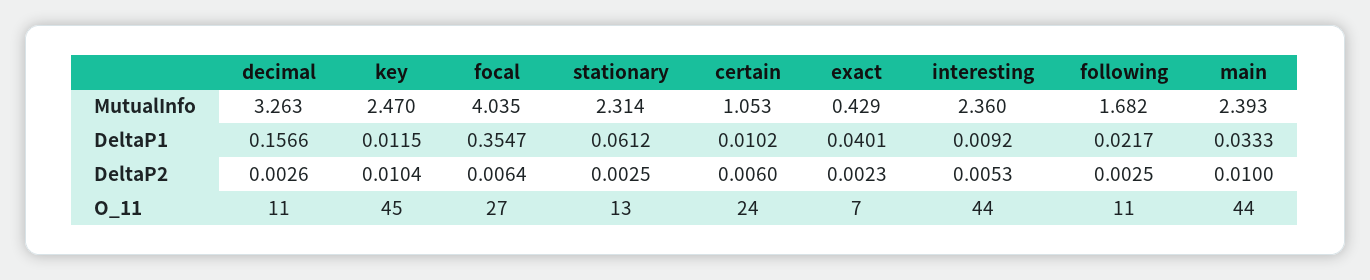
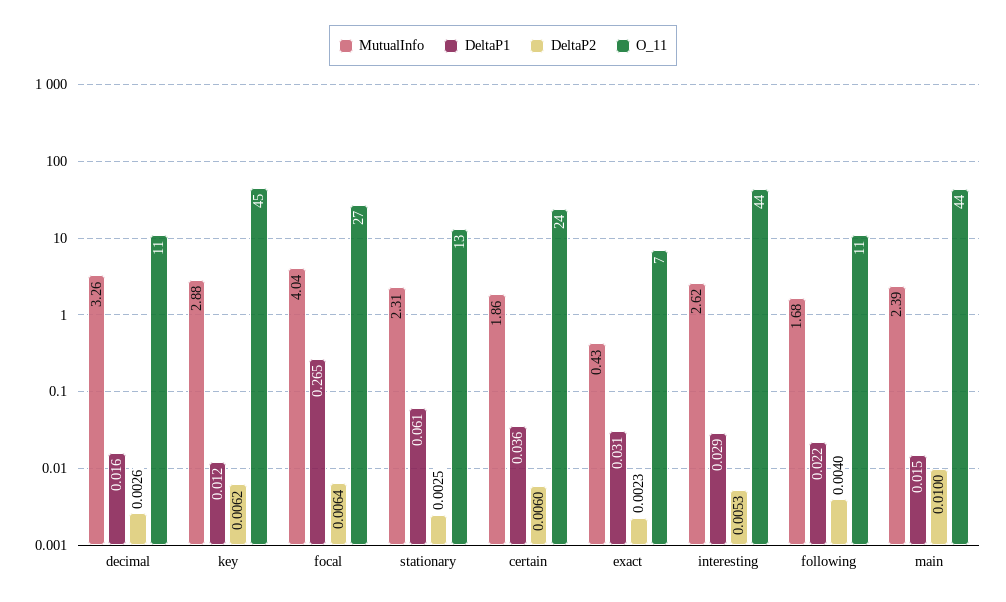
  {
    "MutualInfo": {
      "decimal": 3.263,
-     "key": 2.47,
+     "key": 2.88,
      "focal": 4.035,
      "stationary": 2.314,
-     "certain": 1.053,
+     "certain": 1.86,
      "exact": 0.429,
-     "interesting": 2.36,
+     "interesting": 2.62,
      "following": 1.682,
      "main": 2.393
    },
    "DeltaP1": {
-     "decimal": 0.1566,
+     "decimal": 0.016,
      "key": 0.0115,
-     "focal": 0.3547,
+     "focal": 0.265,
      "stationary": 0.0612,
-     "certain": 0.0102,
+     "certain": 0.036,
-     "exact": 0.0401,
+     "exact": 0.031,
-     "interesting": 0.0092,
+     "interesting": 0.029,
      "following": 0.0217,
-     "main": 0.0333
+     "main": 0.015
    },
    "DeltaP2": {
      "decimal": 0.0026,
-     "key": 0.0104,
+     "key": 0.0062,
      "focal": 0.0064,
      "stationary": 0.0025,
      "certain": 0.006,
      "exact": 0.0023,
      "interesting": 0.0053,
-     "following": 0.0025,
+     "following": 0.004,
      "main": 0.01
    },
    "O_11": {
      "decimal": 11,
      "key": 45,
      "focal": 27,
      "stationary": 13,
      "certain": 24,
      "exact": 7,
      "interesting": 44,
      "following": 11,
      "main": 44
    }
  }

